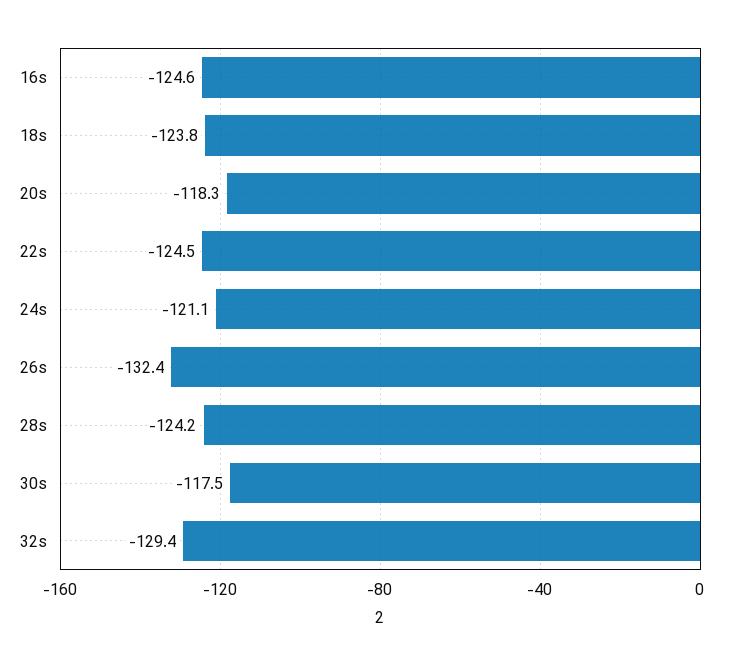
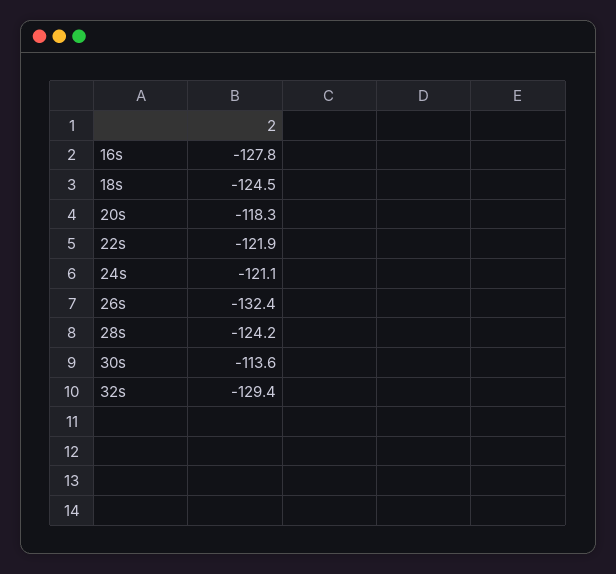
  {
-   "16s": -124.6,
+   "16s": -127.8,
-   "18s": -123.8,
+   "18s": -124.5,
    "20s": -118.3,
-   "22s": -124.5,
+   "22s": -121.9,
    "24s": -121.1,
    "26s": -132.4,
    "28s": -124.2,
-   "30s": -117.5,
+   "30s": -113.6,
    "32s": -129.4
  }

